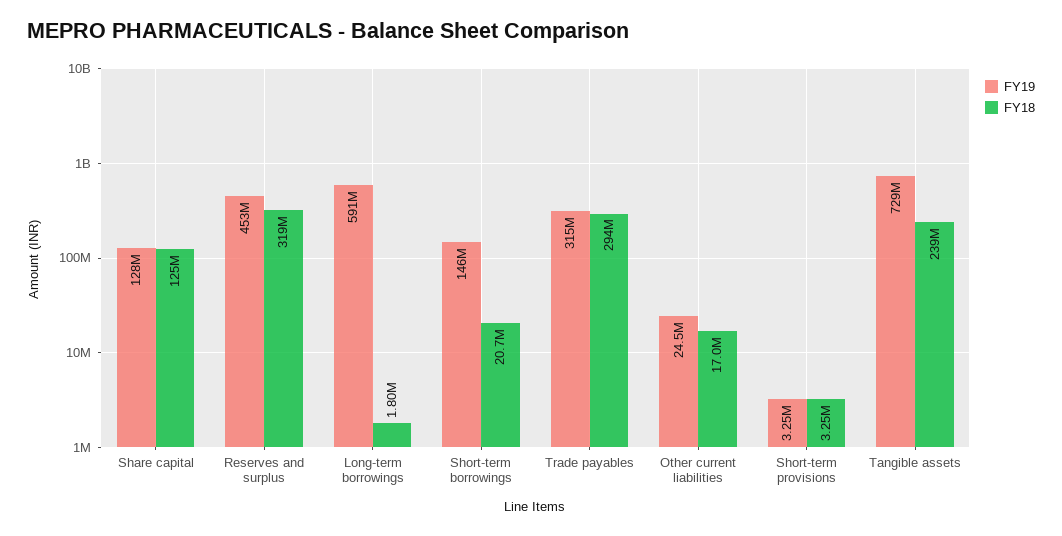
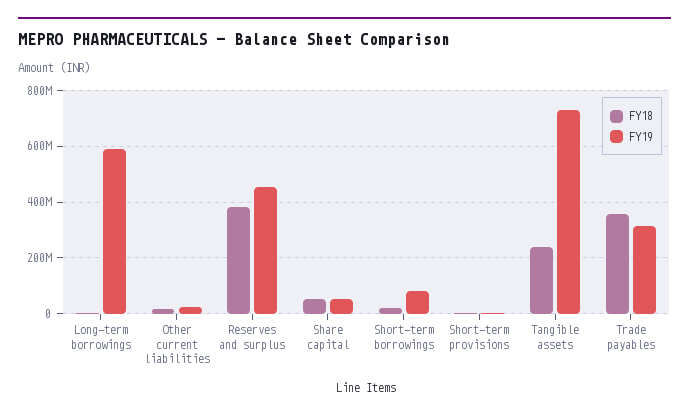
  {
    "FY19": {
-     "Share capital": 128000000,
+     "Share capital": 50000000,
      "Reserves and surplus": 453000000,
      "Long-term borrowings": 591000000,
-     "Short-term borrowings": 146000000,
+     "Short-term borrowings": 75000000,
      "Trade payables": 315000000,
      "Other current liabilities": 24500000,
      "Short-term provisions": 3250000,
      "Tangible assets": 729000000
    },
    "FY18": {
-     "Share capital": 125000000,
+     "Share capital": 50000000,
-     "Reserves and surplus": 319000000,
+     "Reserves and surplus": 375000000,
      "Long-term borrowings": 1800000,
      "Short-term borrowings": 20700000,
-     "Trade payables": 294000000,
+     "Trade payables": 350000000,
      "Other current liabilities": 17000000,
      "Short-term provisions": 3250000,
      "Tangible assets": 239000000
    }
  }

